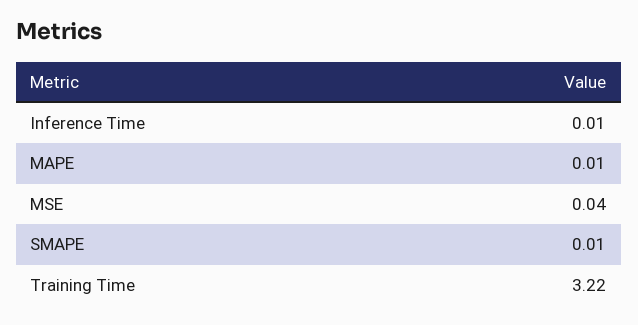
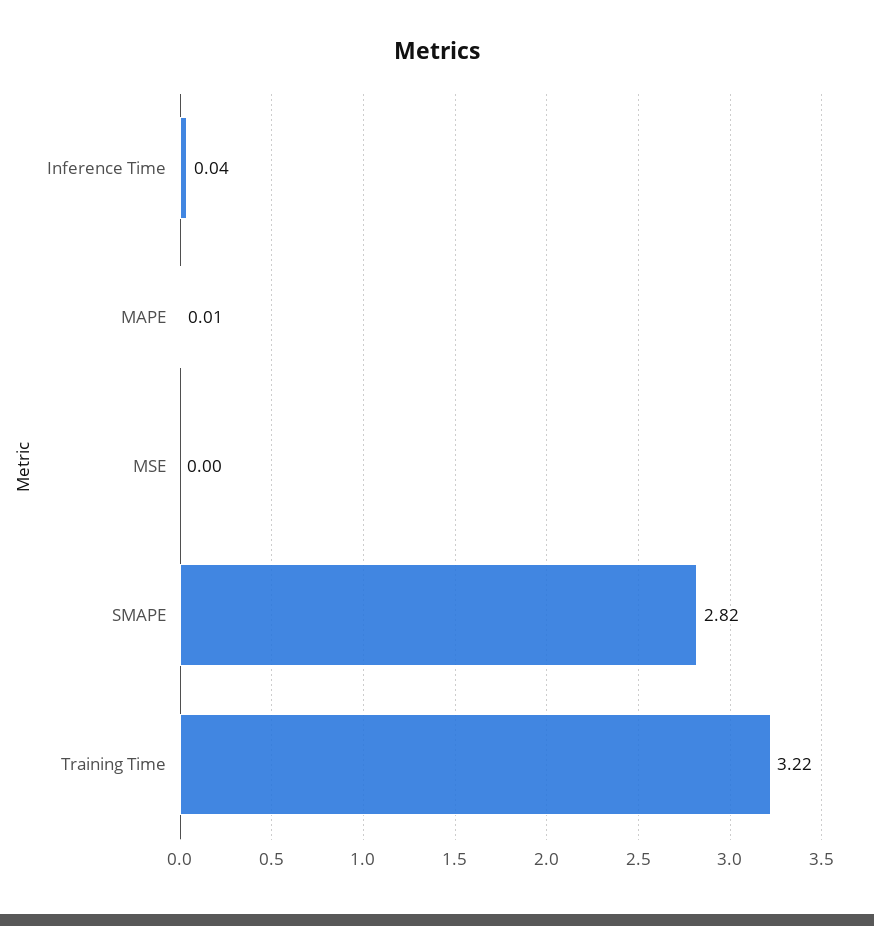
  {
-   "Inference Time": 0.01,
+   "Inference Time": 0.04,
    "MAPE": 0.01,
-   "MSE": 0.04,
+   "MSE": 0,
-   "SMAPE": 0.01,
+   "SMAPE": 2.82,
    "Training Time": 3.22
  }

